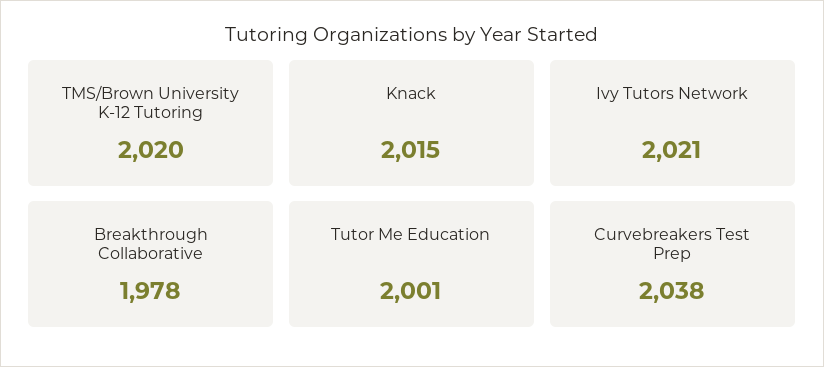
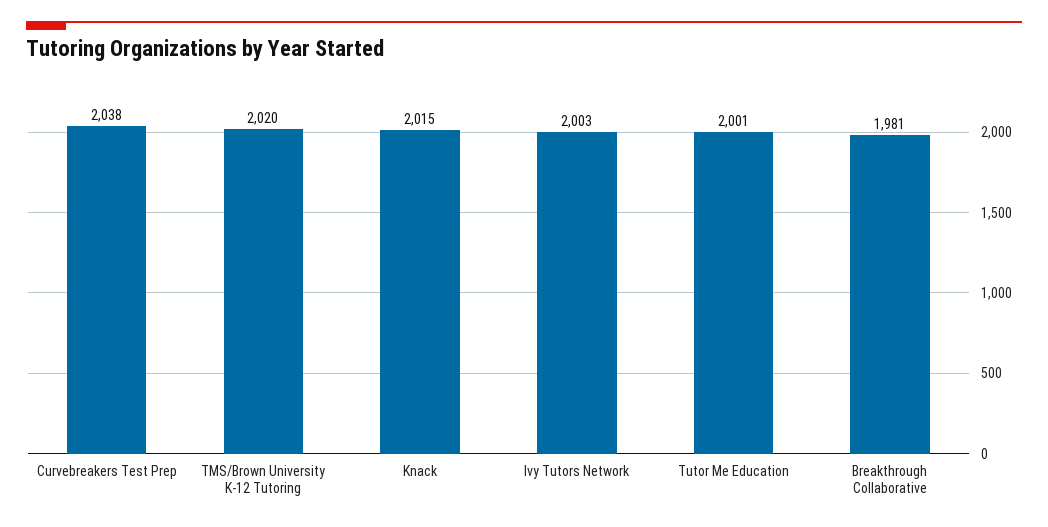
  {
    "TMS/Brown University K-12 Tutoring": 2020,
    "Knack": 2015,
-   "Ivy Tutors Network": 2021,
+   "Ivy Tutors Network": 2003,
-   "Breakthrough Collaborative": 1978,
+   "Breakthrough Collaborative": 1981,
    "Tutor Me Education": 2001,
    "Curvebreakers Test Prep": 2038
  }

